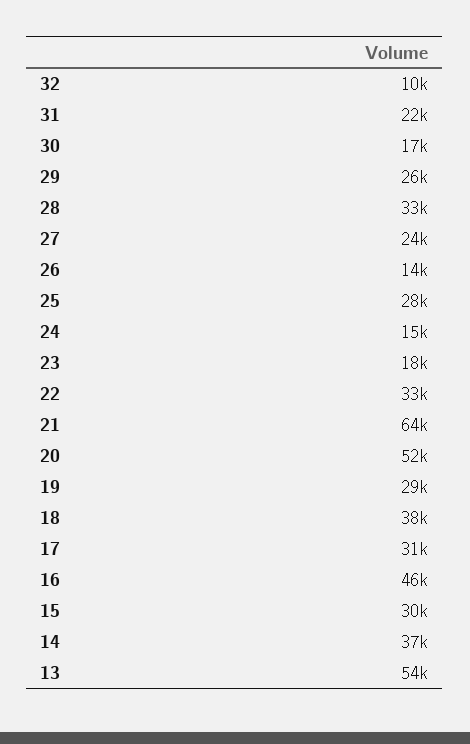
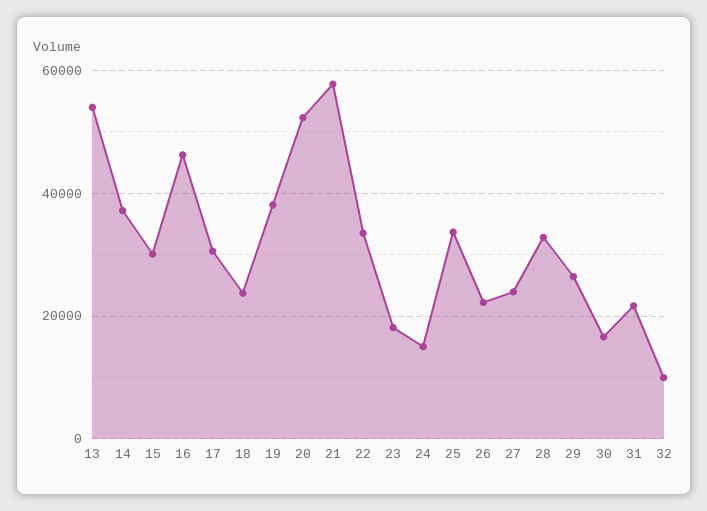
  {
    "32": 10000,
    "31": 22000,
    "30": 17000,
    "29": 26000,
    "28": 33000,
    "27": 24000,
-   "26": 14000,
+   "26": 22000,
-   "25": 28000,
+   "25": 34000,
    "24": 15000,
    "23": 18000,
    "22": 33000,
-   "21": 64000,
+   "21": 58000,
    "20": 52000,
-   "19": 29000,
+   "19": 38000,
-   "18": 38000,
+   "18": 24000,
    "17": 31000,
    "16": 46000,
    "15": 30000,
    "14": 37000,
    "13": 54000
  }

